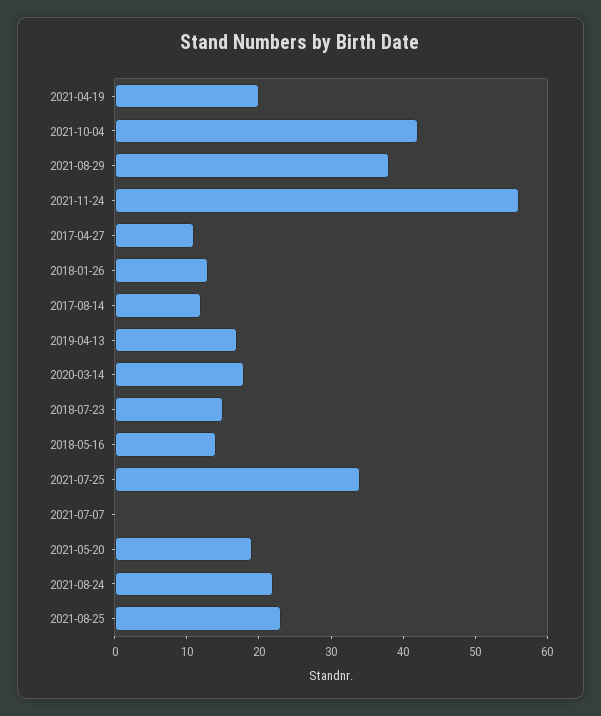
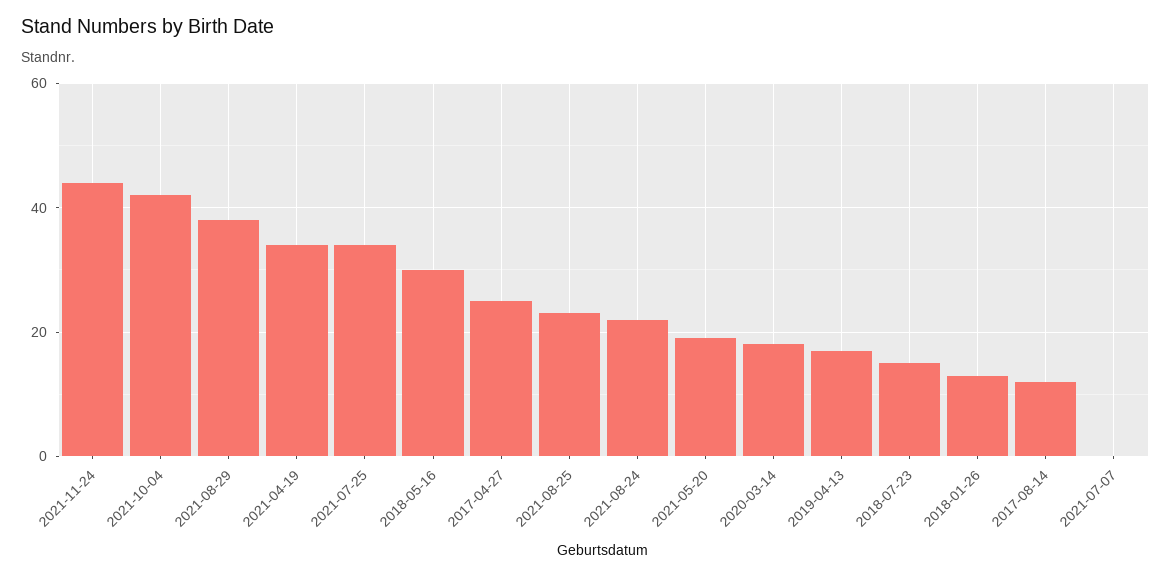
  {
-   "2021-04-19": 20,
+   "2021-04-19": 35,
    "2021-10-04": 40,
    "2021-08-29": 40,
-   "2021-11-24": 55,
+   "2021-11-24": 45,
-   "2017-04-27": 10,
+   "2017-04-27": 25,
    "2018-01-26": 15,
    "2017-08-14": 10,
    "2019-04-13": 15,
    "2020-03-14": 20,
    "2018-07-23": 15,
-   "2018-05-16": 15,
+   "2018-05-16": 30,
    "2021-07-25": 35,
    "2021-07-07": 0,
    "2021-05-20": 20,
    "2021-08-24": 20,
    "2021-08-25": 25
  }

